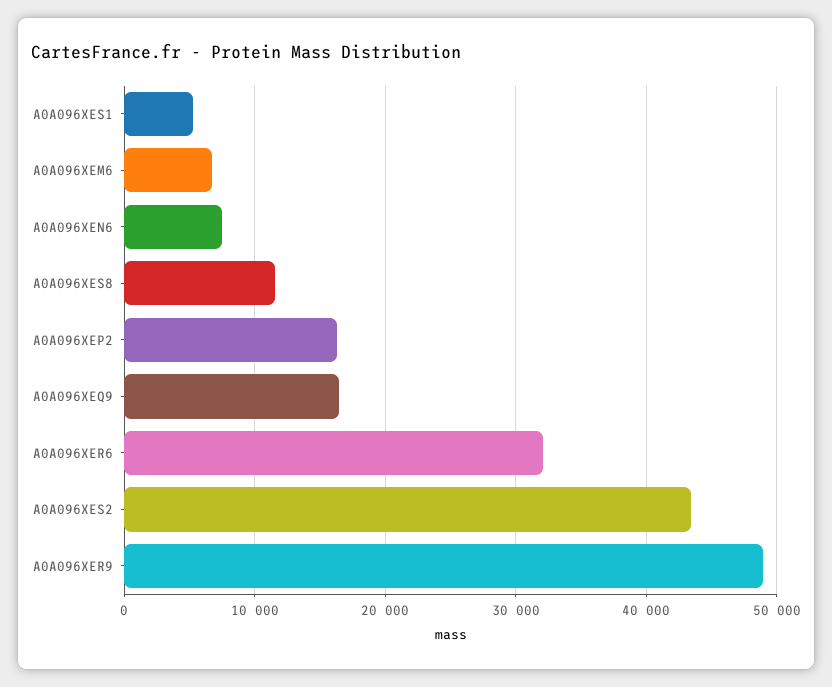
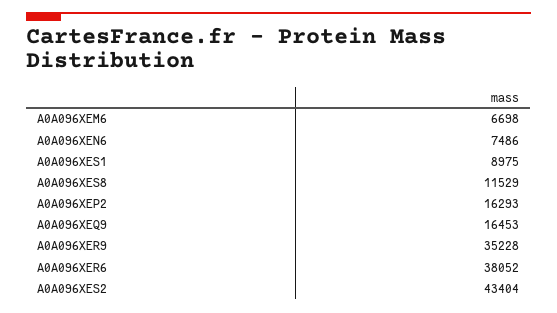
  {
-   "A0A096XES1": 5000,
+   "A0A096XES1": 8975,
    "A0A096XEM6": 6698,
    "A0A096XEN6": 7486,
    "A0A096XES8": 11529,
    "A0A096XEP2": 16293,
    "A0A096XEQ9": 16453,
-   "A0A096XER6": 32000,
+   "A0A096XER6": 38052,
    "A0A096XES2": 43404,
-   "A0A096XER9": 49000
+   "A0A096XER9": 35228
  }

